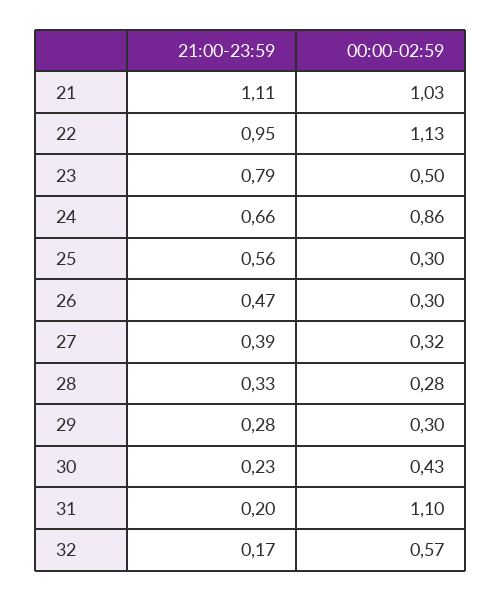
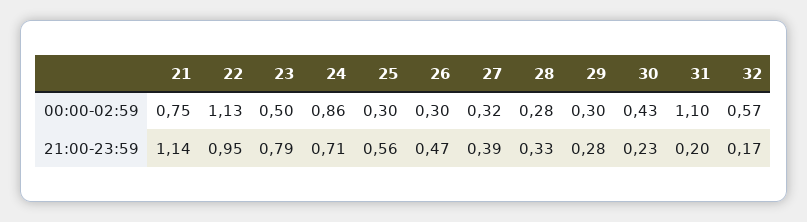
  {
    "21:00-23:59": {
-     "21": 1.11,
+     "21": 1.14,
      "22": 0.95,
      "23": 0.79,
-     "24": 0.66,
+     "24": 0.71,
      "25": 0.56,
      "26": 0.47,
      "27": 0.39,
      "28": 0.33,
      "29": 0.28,
      "30": 0.23,
      "31": 0.2,
      "32": 0.17
    },
    "00:00-02:59": {
-     "21": 1.03,
+     "21": 0.75,
      "22": 1.13,
      "23": 0.5,
      "24": 0.86,
      "25": 0.3,
      "26": 0.3,
      "27": 0.32,
      "28": 0.28,
      "29": 0.3,
      "30": 0.43,
      "31": 1.1,
      "32": 0.57
    }
  }

